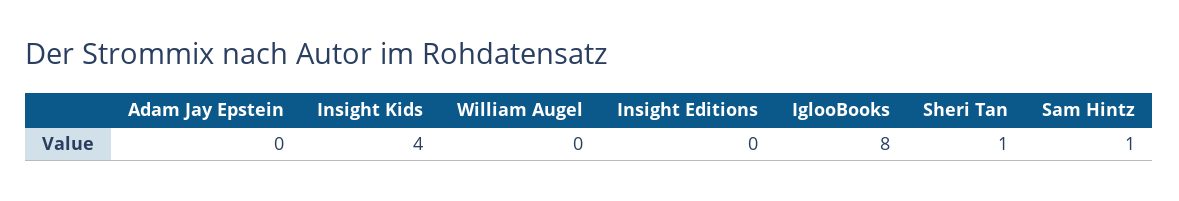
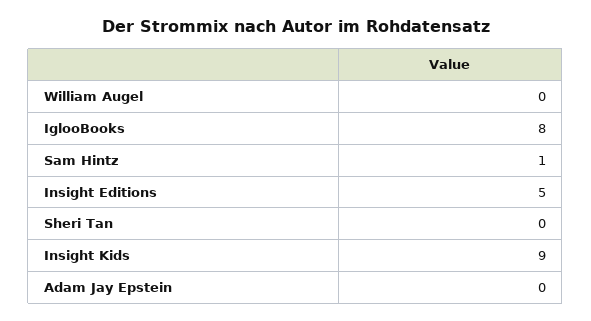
  {
    "Adam Jay Epstein": 0,
-   "Insight Kids": 4,
+   "Insight Kids": 9,
    "William Augel": 0,
-   "Insight Editions": 0,
+   "Insight Editions": 5,
    "IglooBooks": 8,
-   "Sheri Tan": 1,
+   "Sheri Tan": 0,
    "Sam Hintz": 1
  }

